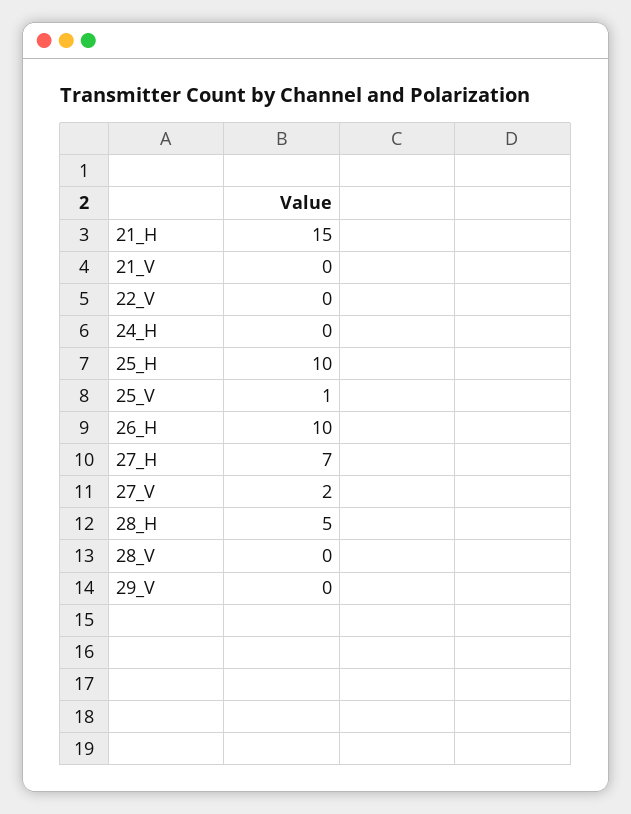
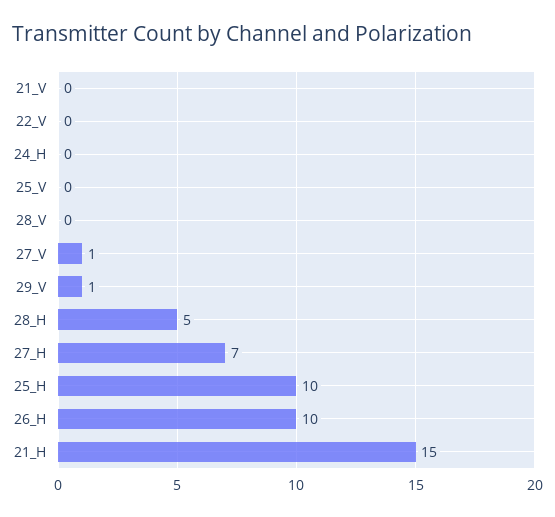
  {
    "21_H": 15,
    "21_V": 0,
    "22_V": 0,
    "24_H": 0,
    "25_H": 10,
-   "25_V": 1,
+   "25_V": 0,
    "26_H": 10,
    "27_H": 7,
-   "27_V": 2,
+   "27_V": 1,
    "28_H": 5,
    "28_V": 0,
-   "29_V": 0
+   "29_V": 1
  }

